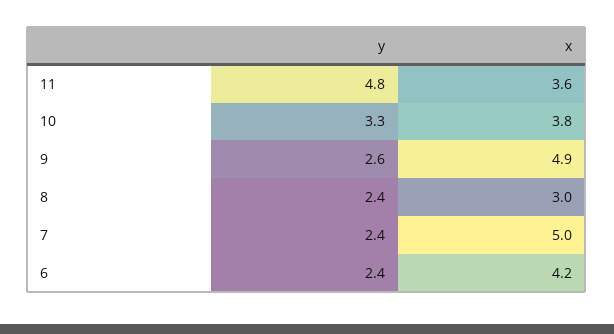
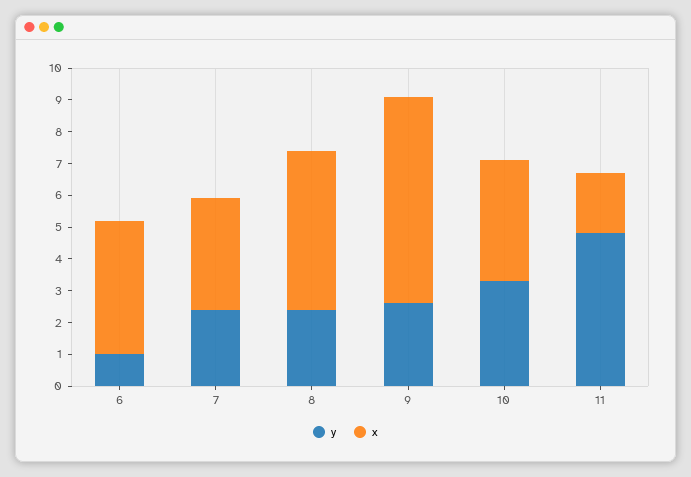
  {
    "y": {
      "11": 4.8,
      "10": 3.3,
      "9": 2.6,
      "8": 2.4,
      "7": 2.4,
-     "6": 2.4
+     "6": 1
    },
    "x": {
-     "11": 3.6,
+     "11": 2,
      "10": 3.8,
-     "9": 4.9,
+     "9": 6.5,
-     "8": 3,
+     "8": 5,
-     "7": 5,
+     "7": 3.5,
      "6": 4.2
    }
  }

